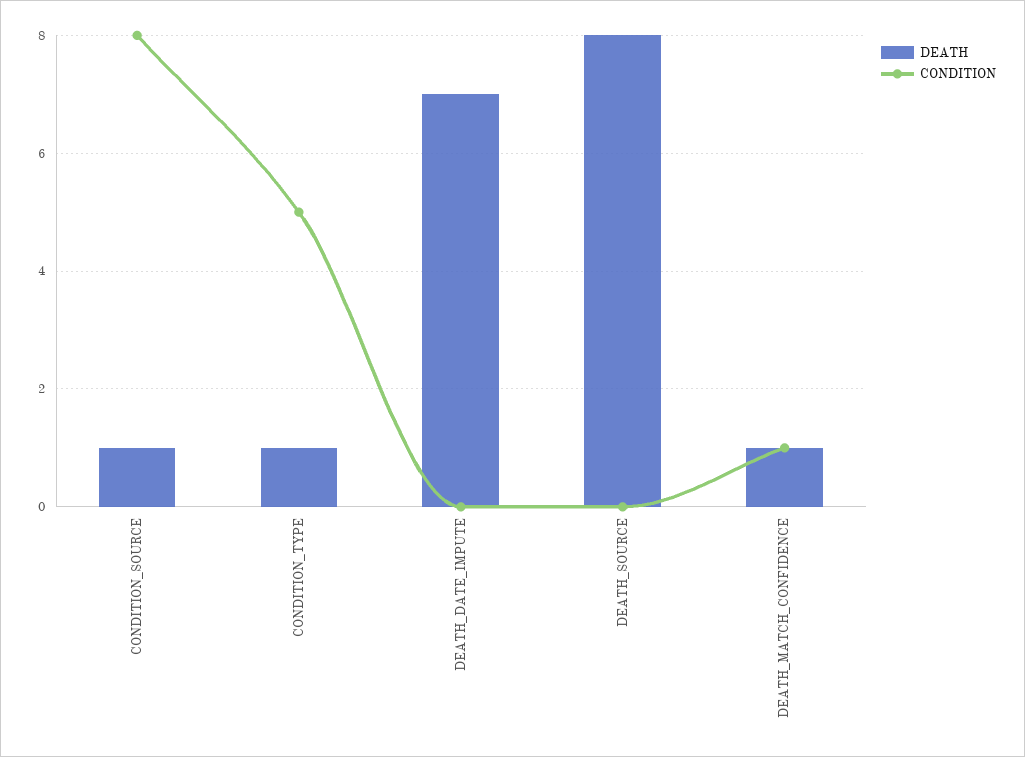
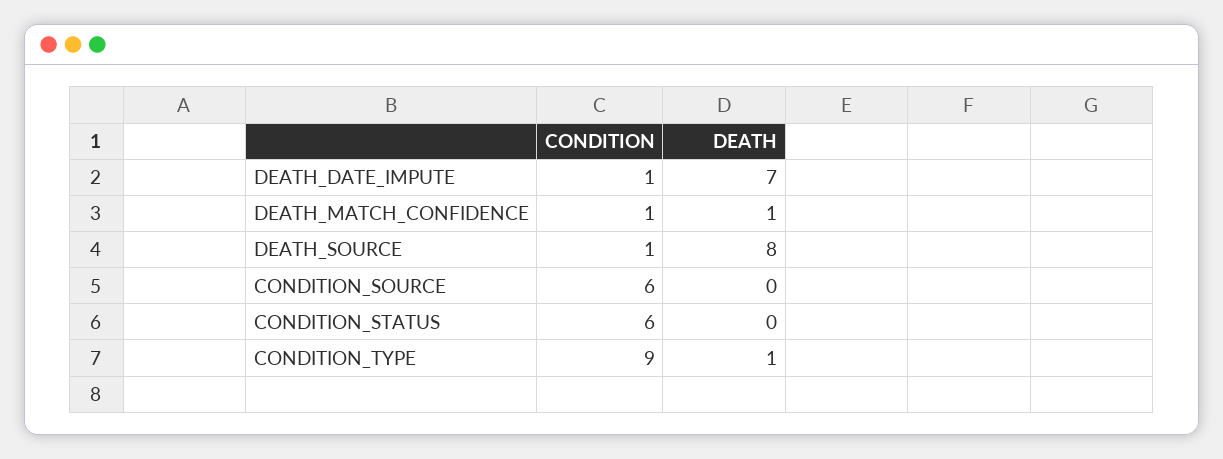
  {
    "DEATH": {
-     "CONDITION_SOURCE": 1,
+     "CONDITION_SOURCE": 0,
      "CONDITION_TYPE": 1,
      "DEATH_DATE_IMPUTE": 7,
      "DEATH_SOURCE": 8,
-     "DEATH_MATCH_CONFIDENCE": 1
+     "DEATH_MATCH_CONFIDENCE": 1,
+     "CONDITION_STATUS": 0
    },
    "CONDITION": {
-     "CONDITION_SOURCE": 8,
+     "CONDITION_SOURCE": 6,
-     "CONDITION_TYPE": 5,
+     "CONDITION_TYPE": 9,
-     "DEATH_DATE_IMPUTE": 0,
+     "DEATH_DATE_IMPUTE": 1,
-     "DEATH_SOURCE": 0,
+     "DEATH_SOURCE": 1,
-     "DEATH_MATCH_CONFIDENCE": 1
+     "DEATH_MATCH_CONFIDENCE": 1,
+     "CONDITION_STATUS": 6
    }
  }

